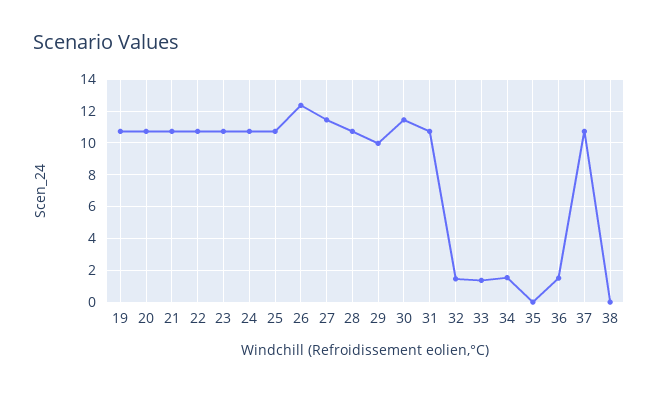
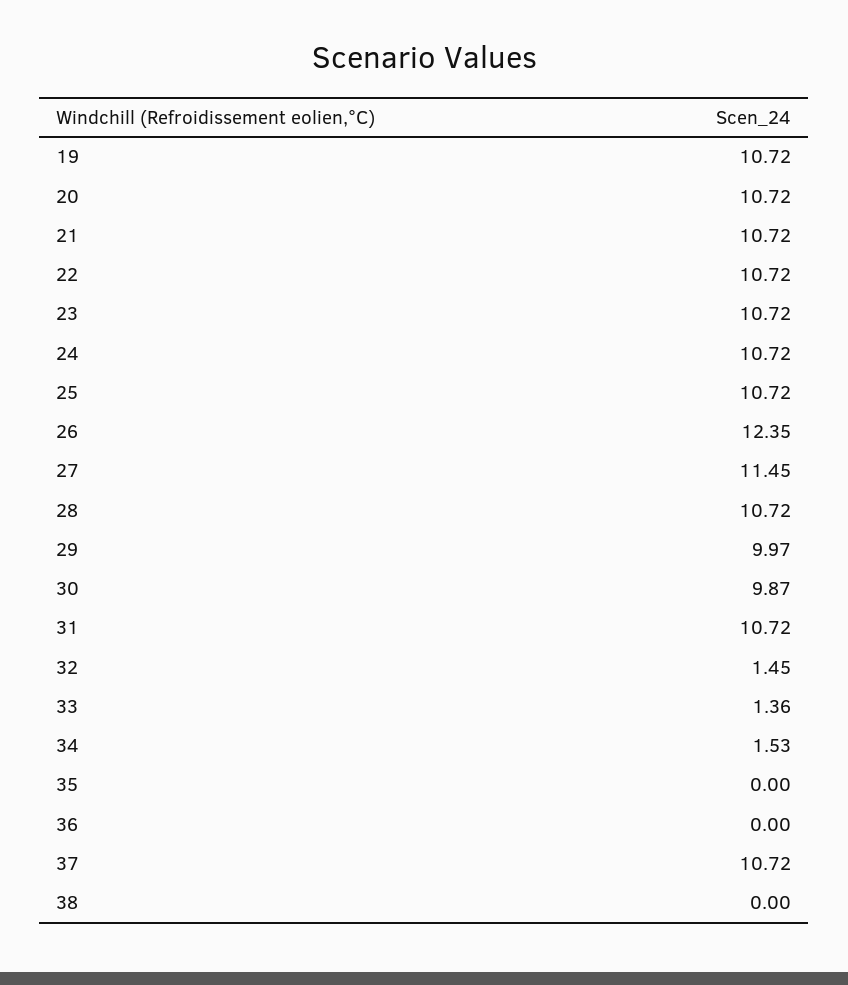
  {
    "19": 10.72,
    "20": 10.72,
    "21": 10.72,
    "22": 10.72,
    "23": 10.72,
    "24": 10.72,
    "25": 10.72,
    "26": 12.35,
    "27": 11.45,
    "28": 10.72,
    "29": 9.97,
-   "30": 11.5,
+   "30": 9.87,
    "31": 10.72,
    "32": 1.45,
    "33": 1.36,
    "34": 1.53,
    "35": 0,
-   "36": 1.5,
+   "36": 0,
    "37": 10.72,
    "38": 0
  }

